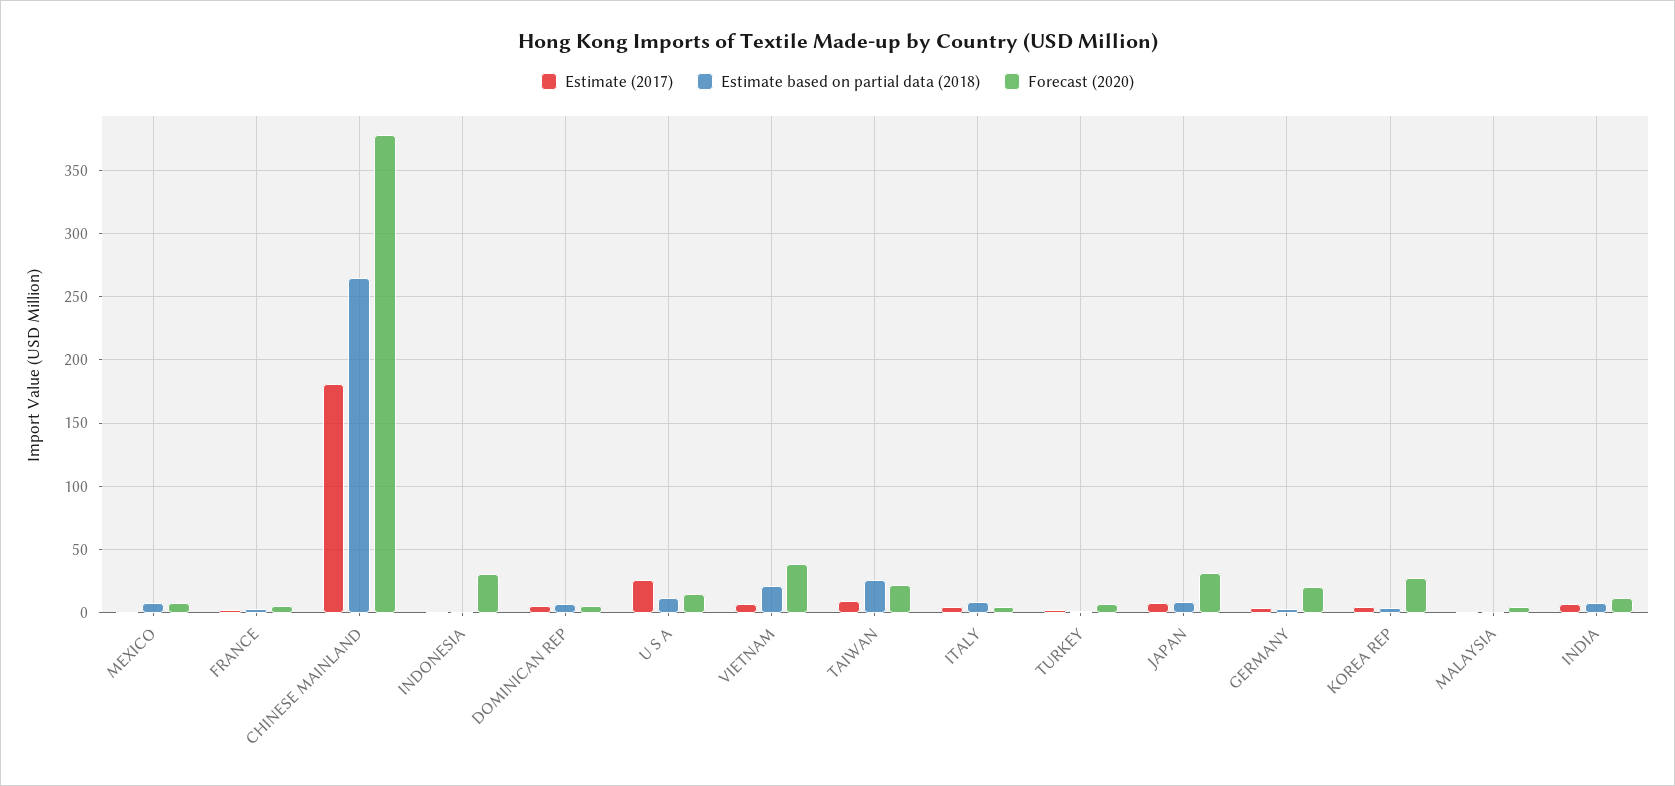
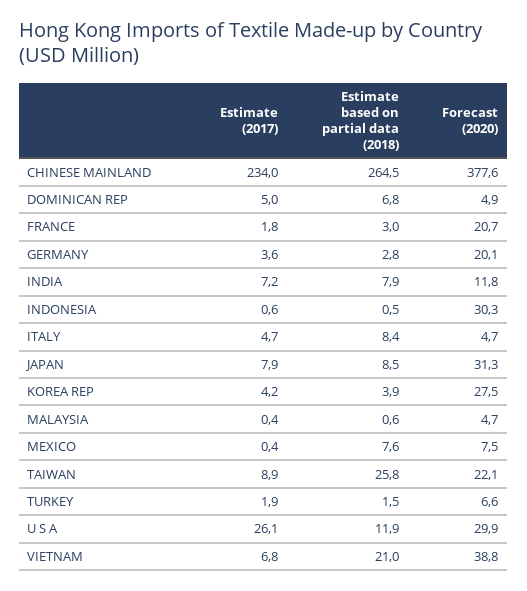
  {
    "Estimate (2017)": {
      "MEXICO": 0.4,
      "FRANCE": 1.8,
-     "CHINESE MAINLAND": 180,
+     "CHINESE MAINLAND": 234,
      "INDONESIA": 0.6,
      "DOMINICAN REP": 5,
      "U S A": 26.1,
      "VIETNAM": 6.8,
      "TAIWAN": 8.9,
      "ITALY": 4.7,
      "TURKEY": 1.9,
      "JAPAN": 7.9,
      "GERMANY": 3.6,
      "KOREA REP": 4.2,
      "MALAYSIA": 0.4,
      "INDIA": 7.2
    },
    "Estimate based on partial data (2018)": {
      "MEXICO": 7.6,
      "FRANCE": 3,
      "CHINESE MAINLAND": 264.5,
      "INDONESIA": 0.5,
      "DOMINICAN REP": 6.8,
      "U S A": 11.9,
      "VIETNAM": 21,
      "TAIWAN": 25.8,
      "ITALY": 8.4,
      "TURKEY": 1.5,
      "JAPAN": 8.5,
      "GERMANY": 2.8,
      "KOREA REP": 3.9,
      "MALAYSIA": 0.6,
      "INDIA": 7.9
    },
    "Forecast (2020)": {
      "MEXICO": 7.5,
-     "FRANCE": 5,
+     "FRANCE": 20.7,
      "CHINESE MAINLAND": 377.6,
      "INDONESIA": 30.3,
      "DOMINICAN REP": 4.9,
-     "U S A": 15,
+     "U S A": 29.9,
      "VIETNAM": 38.8,
      "TAIWAN": 22.1,
      "ITALY": 4.7,
      "TURKEY": 6.6,
      "JAPAN": 31.3,
      "GERMANY": 20.1,
      "KOREA REP": 27.5,
      "MALAYSIA": 4.7,
      "INDIA": 11.8
    }
  }

